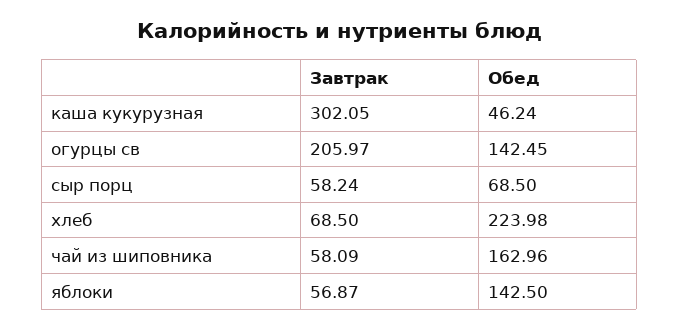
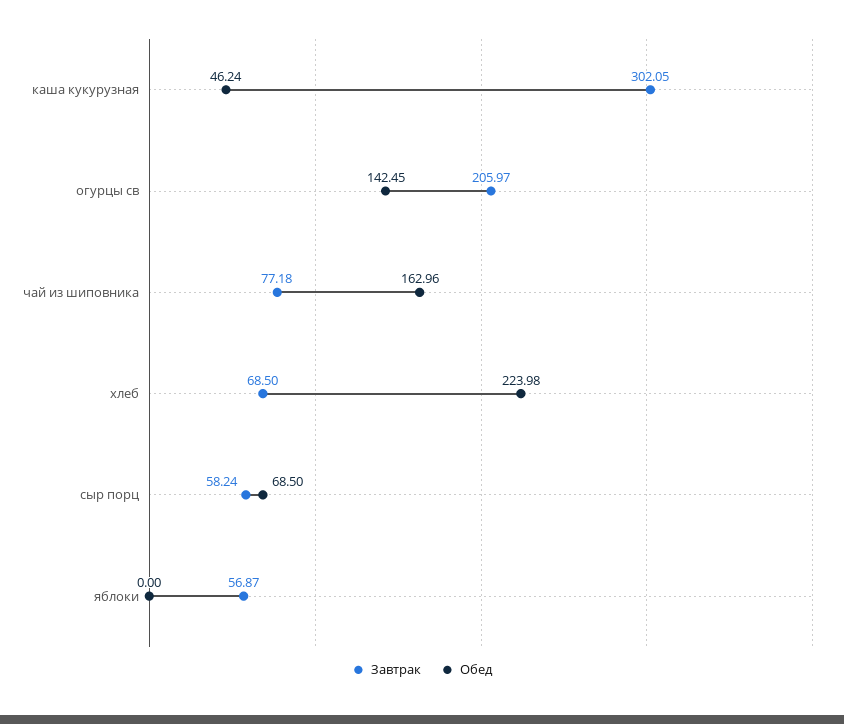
  {
    "Завтрак": {
      "каша кукурузная": 302.05,
      "огурцы св": 205.97,
      "сыр порц": 58.24,
      "хлеб": 68.5,
-     "чай из шиповника": 58.09,
+     "чай из шиповника": 77.18,
      "яблоки": 56.87
    },
    "Обед": {
      "каша кукурузная": 46.24,
      "огурцы св": 142.45,
      "сыр порц": 68.5,
      "хлеб": 223.98,
      "чай из шиповника": 162.96,
-     "яблоки": 142.5
+     "яблоки": 0
    }
  }

